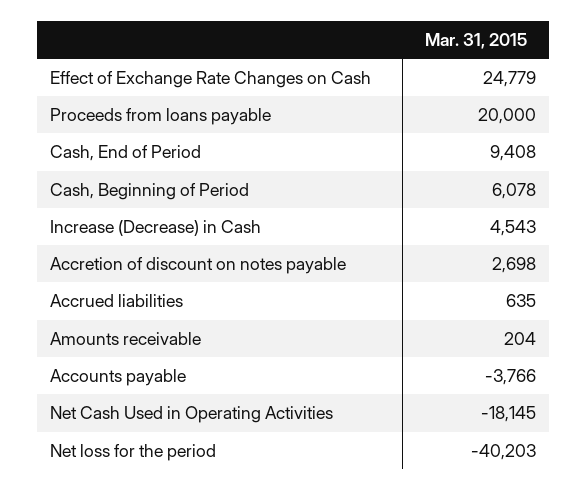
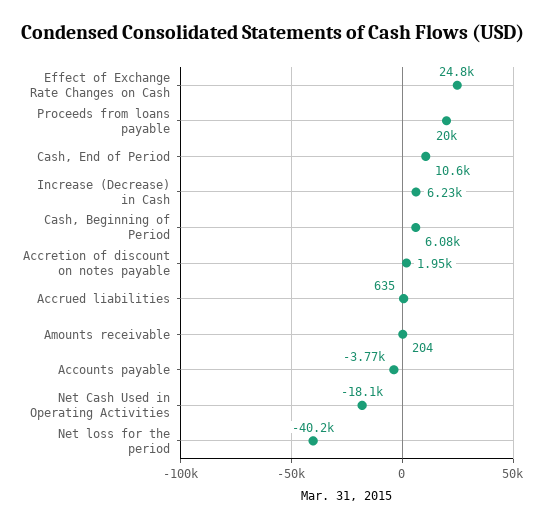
  {
    "Effect of Exchange Rate Changes on Cash": 24779,
    "Proceeds from loans payable": 20000,
-   "Cash, End of Period": 9408,
+   "Cash, End of Period": 10600,
    "Cash, Beginning of Period": 6078,
-   "Increase (Decrease) in Cash": 4543,
+   "Increase (Decrease) in Cash": 6230,
-   "Accretion of discount on notes payable": 2698,
+   "Accretion of discount on notes payable": 1950,
    "Accrued liabilities": 635,
    "Amounts receivable": 204,
    "Accounts payable": -3766,
    "Net Cash Used in Operating Activities": -18145,
    "Net loss for the period": -40203
  }

